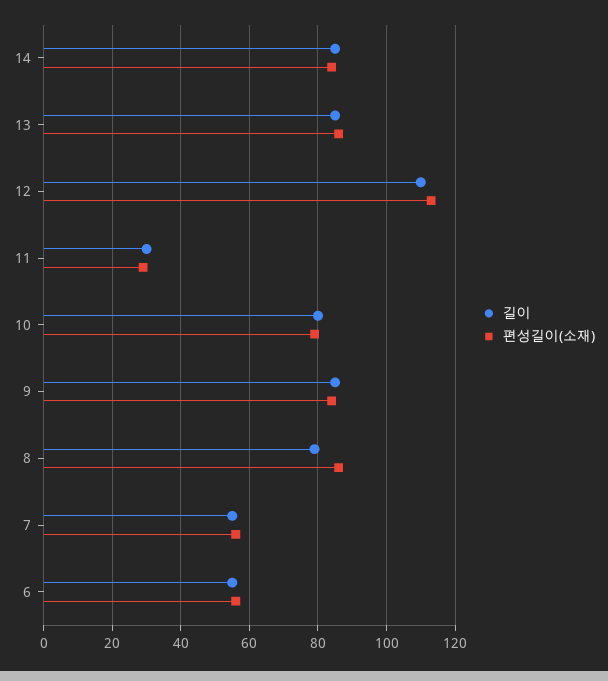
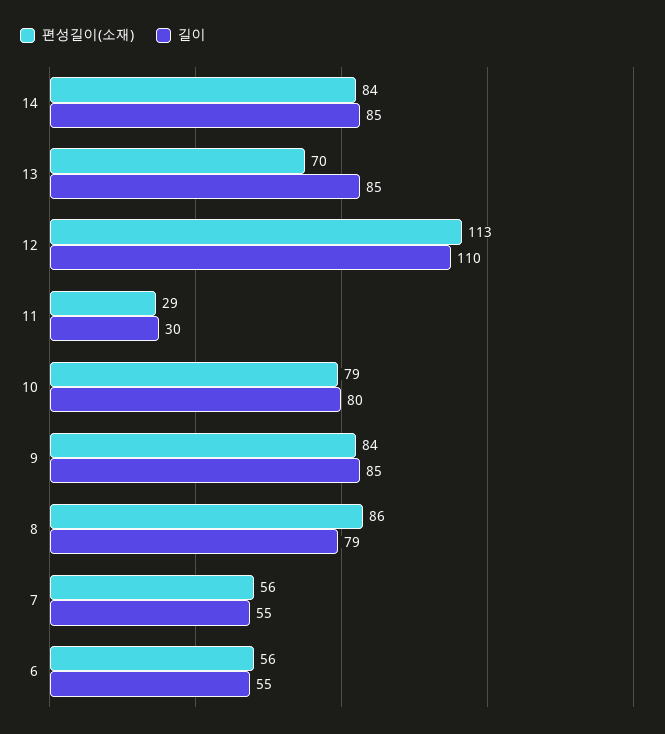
  {
    "길이": {
      "14": 85,
      "13": 85,
      "12": 110,
      "11": 30,
      "10": 80,
      "9": 85,
      "8": 79,
      "7": 55,
      "6": 55
    },
    "편성길이(소재)": {
      "14": 84,
-     "13": 85,
+     "13": 70,
      "12": 113,
      "11": 29,
      "10": 79,
      "9": 84,
      "8": 86,
      "7": 56,
      "6": 56
    }
  }

